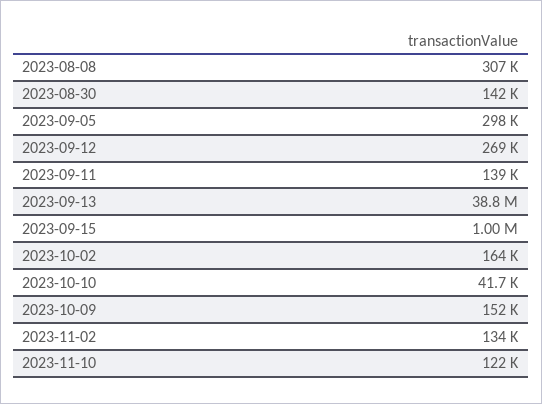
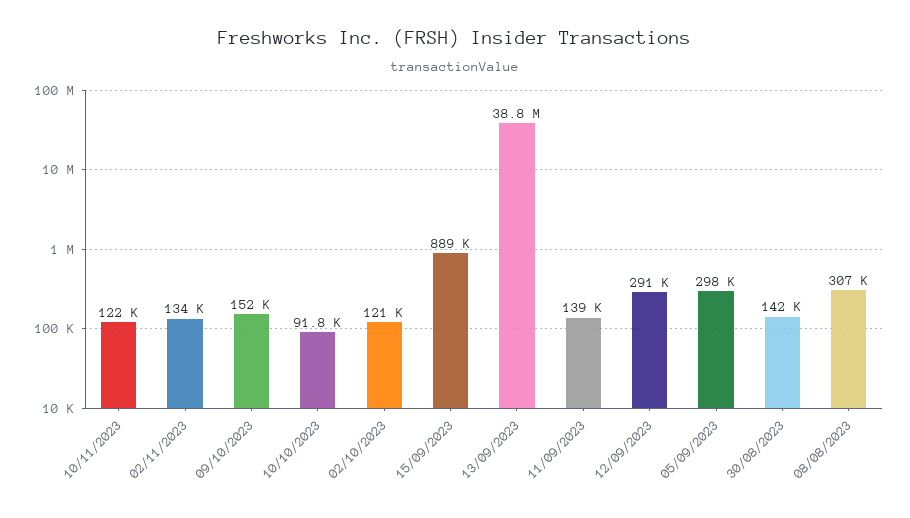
  {
    "2023-08-08": 307000,
    "2023-08-30": 142000,
    "2023-09-05": 298000,
-   "2023-09-12": 269000,
+   "2023-09-12": 291000,
    "2023-09-11": 139000,
    "2023-09-13": 38800000,
-   "2023-09-15": 1000000,
+   "2023-09-15": 889000,
-   "2023-10-02": 164000,
+   "2023-10-02": 121000,
-   "2023-10-10": 41700,
+   "2023-10-10": 91800,
    "2023-10-09": 152000,
    "2023-11-02": 134000,
    "2023-11-10": 122000
  }

